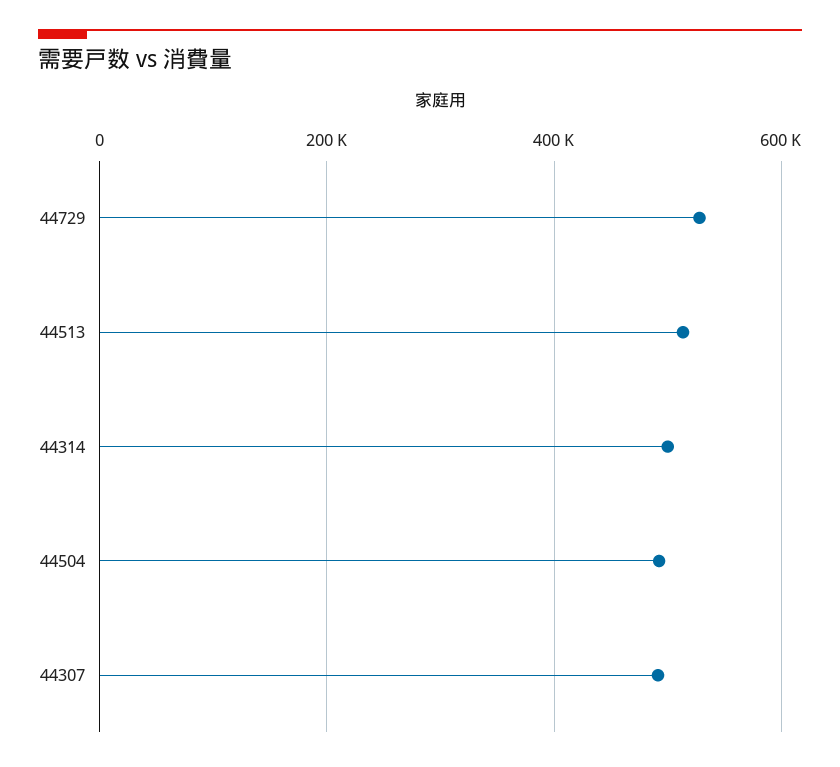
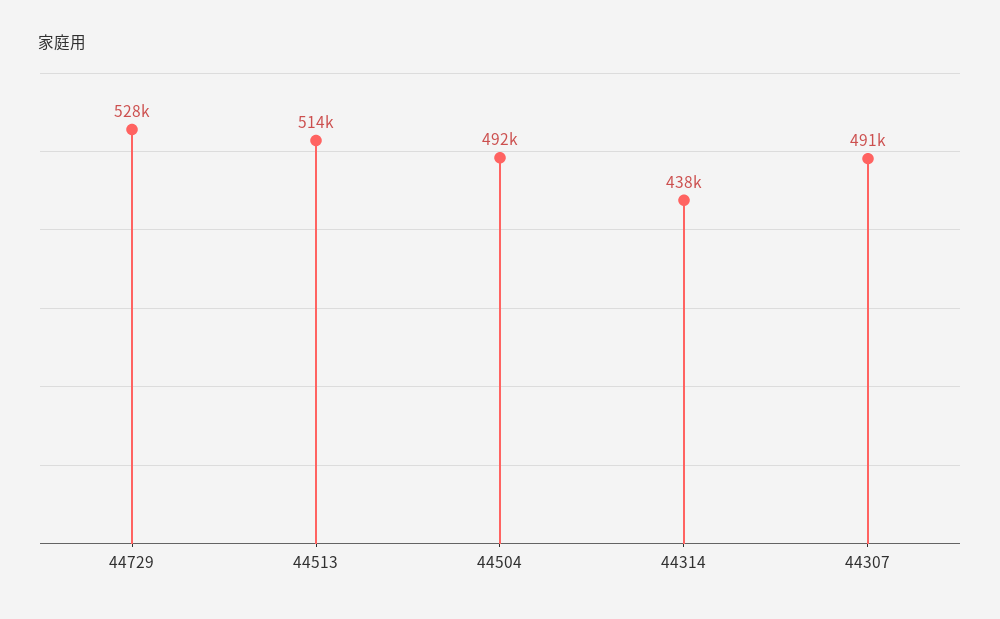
  {
    "44729": 528000,
    "44513": 514000,
-   "44314": 500000,
+   "44314": 438000,
    "44504": 492000,
    "44307": 491000
  }

